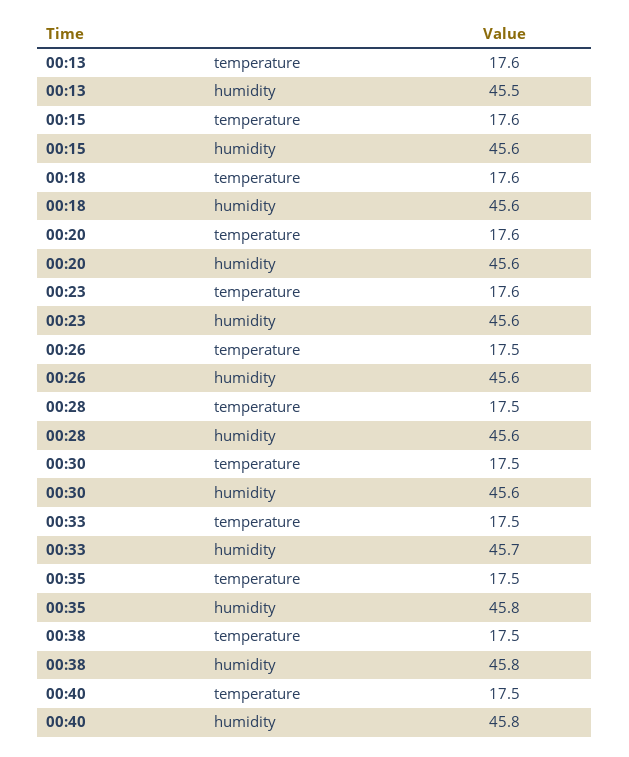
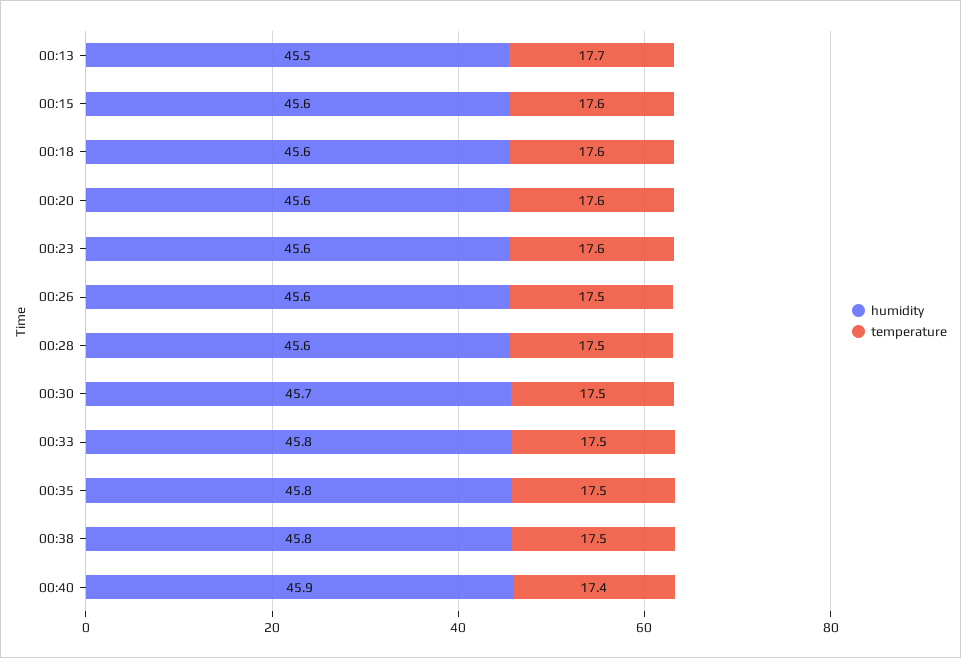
  {
    "temperature": {
-     "00:13": 17.6,
+     "00:13": 17.7,
      "00:15": 17.6,
      "00:18": 17.6,
      "00:20": 17.6,
      "00:23": 17.6,
      "00:26": 17.5,
      "00:28": 17.5,
      "00:30": 17.5,
      "00:33": 17.5,
      "00:35": 17.5,
      "00:38": 17.5,
-     "00:40": 17.5
+     "00:40": 17.4
    },
    "humidity": {
      "00:13": 45.5,
      "00:15": 45.6,
      "00:18": 45.6,
      "00:20": 45.6,
      "00:23": 45.6,
      "00:26": 45.6,
      "00:28": 45.6,
-     "00:30": 45.6,
+     "00:30": 45.7,
-     "00:33": 45.7,
+     "00:33": 45.8,
      "00:35": 45.8,
      "00:38": 45.8,
-     "00:40": 45.8
+     "00:40": 45.9
    }
  }

